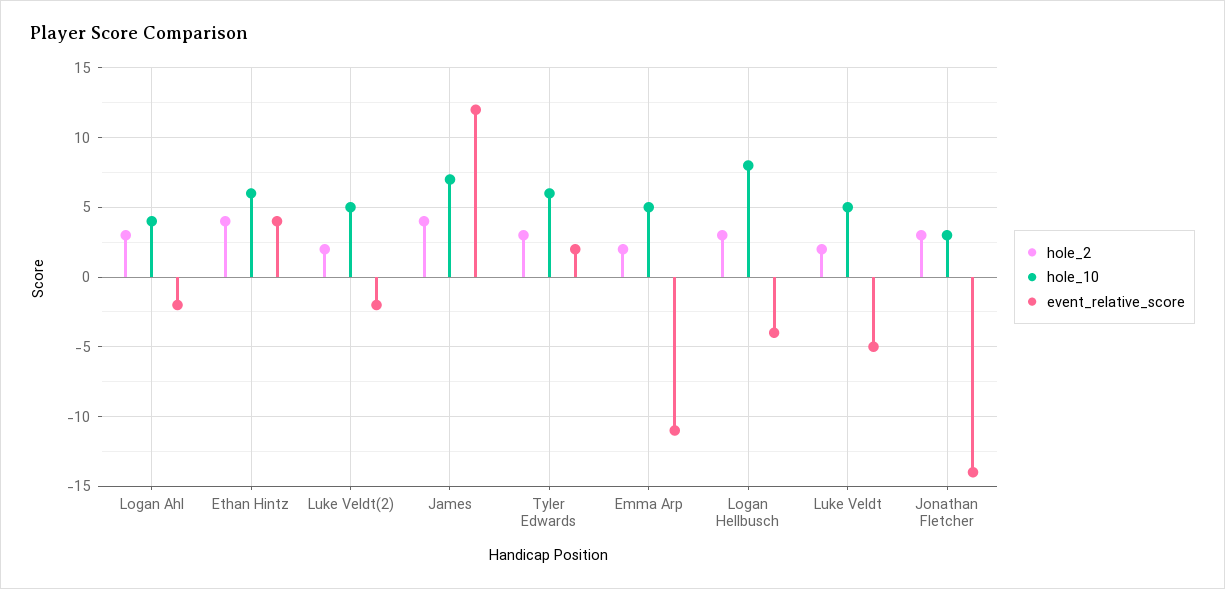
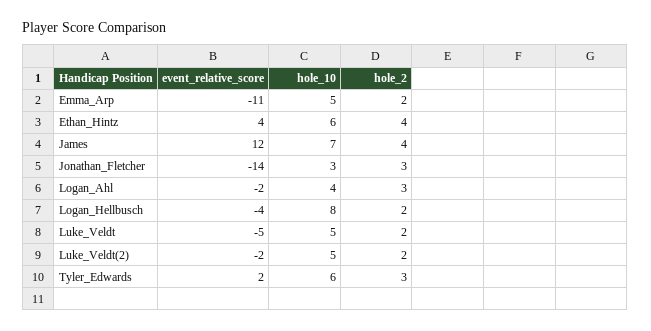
  {
    "hole_2": {
      "Logan Ahl": 3,
      "Ethan Hintz": 4,
      "Luke Veldt(2)": 2,
      "James": 4,
      "Tyler Edwards": 3,
      "Emma Arp": 2,
-     "Logan Hellbusch": 3,
+     "Logan Hellbusch": 2,
      "Luke Veldt": 2,
      "Jonathan Fletcher": 3
    },
    "hole_10": {
      "Logan Ahl": 4,
      "Ethan Hintz": 6,
      "Luke Veldt(2)": 5,
      "James": 7,
      "Tyler Edwards": 6,
      "Emma Arp": 5,
      "Logan Hellbusch": 8,
      "Luke Veldt": 5,
      "Jonathan Fletcher": 3
    },
    "event_relative_score": {
      "Logan Ahl": -2,
      "Ethan Hintz": 4,
      "Luke Veldt(2)": -2,
      "James": 12,
      "Tyler Edwards": 2,
      "Emma Arp": -11,
      "Logan Hellbusch": -4,
      "Luke Veldt": -5,
      "Jonathan Fletcher": -14
    }
  }

